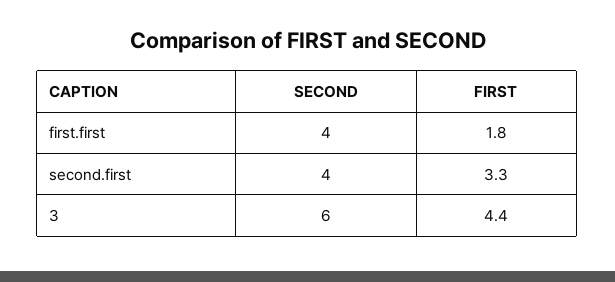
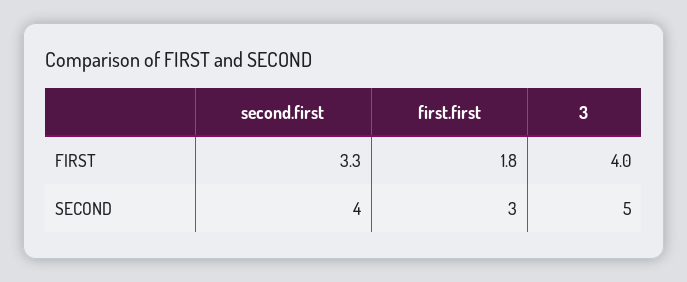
  {
    "SECOND": {
-     "first.first": 4,
+     "first.first": 3,
      "second.first": 4,
-     "3": 6
+     "3": 5
    },
    "FIRST": {
      "first.first": 1.8,
      "second.first": 3.3,
-     "3": 4.4
+     "3": 4
    }
  }

